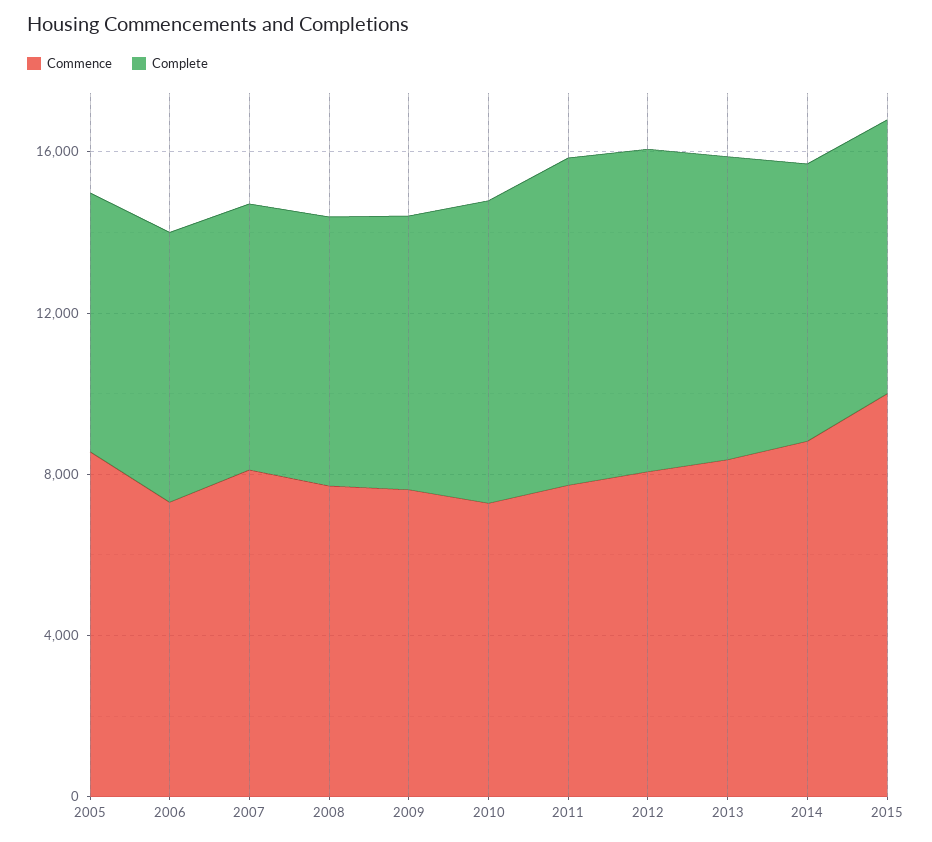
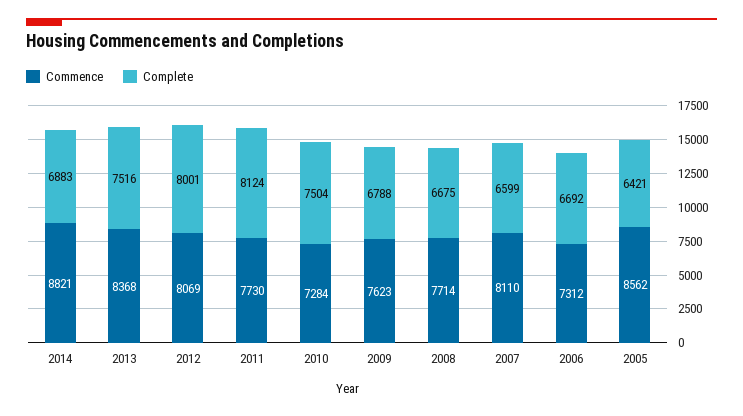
  {
    "Commence": {
      "2005": 8562,
      "2006": 7312,
      "2007": 8110,
      "2008": 7714,
      "2009": 7623,
      "2010": 7284,
      "2011": 7730,
      "2012": 8069,
      "2013": 8368,
-     "2014": 8821,
+     "2014": 8821
-     "2015": 10000
    },
    "Complete": {
      "2005": 6421,
      "2006": 6692,
      "2007": 6599,
      "2008": 6675,
      "2009": 6788,
      "2010": 7504,
      "2011": 8124,
      "2012": 8001,
      "2013": 7516,
-     "2014": 6883,
+     "2014": 6883
-     "2015": 7000
    }
  }

